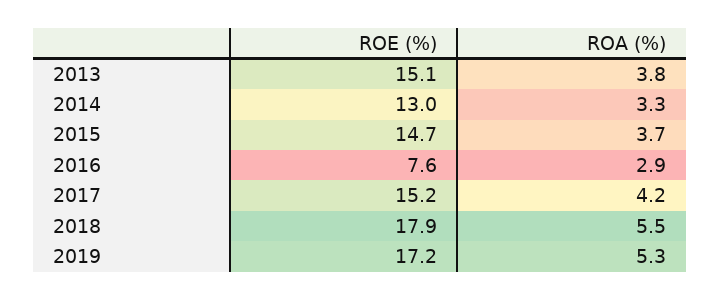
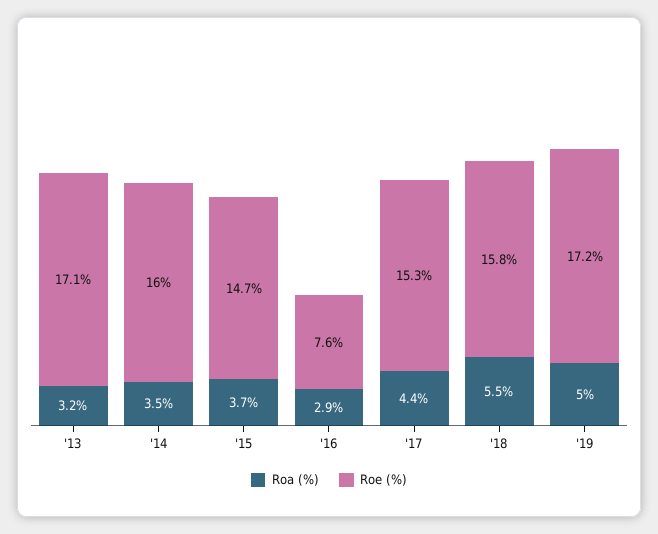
  {
    "ROE (%)": {
-     "2013": 15.1,
+     "2013": 17.1,
-     "2014": 13,
+     "2014": 16,
      "2015": 14.7,
      "2016": 7.6,
-     "2017": 15.2,
+     "2017": 15.3,
-     "2018": 17.9,
+     "2018": 15.8,
      "2019": 17.2
    },
    "ROA (%)": {
-     "2013": 3.8,
+     "2013": 3.2,
-     "2014": 3.3,
+     "2014": 3.5,
      "2015": 3.7,
      "2016": 2.9,
-     "2017": 4.2,
+     "2017": 4.4,
      "2018": 5.5,
-     "2019": 5.3
+     "2019": 5
    }
  }

